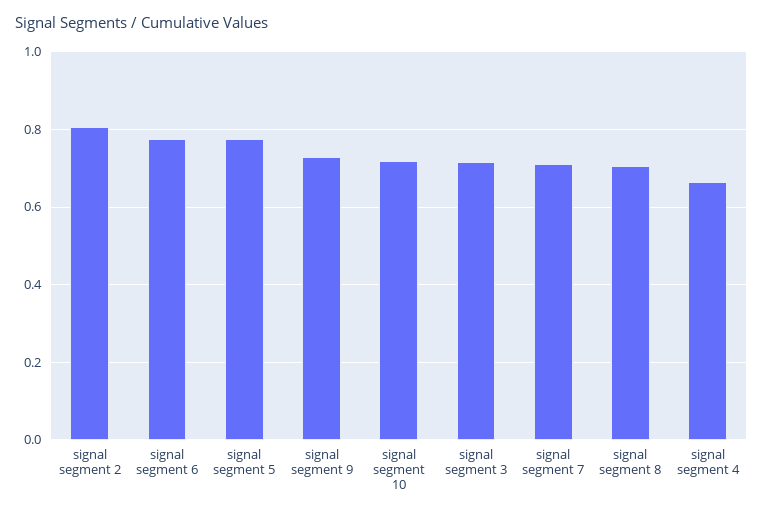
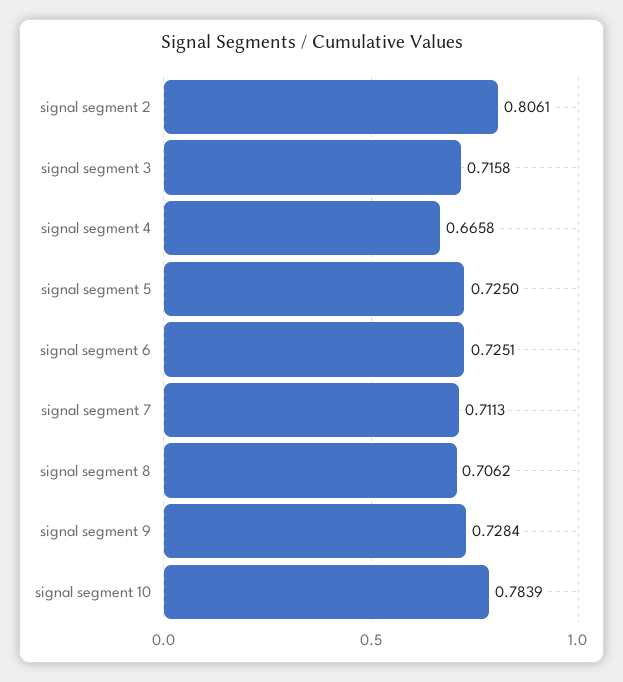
  {
    "signal segment 2": 0.8061,
-   "signal segment 6": 0.78,
+   "signal segment 6": 0.7251,
-   "signal segment 5": 0.78,
+   "signal segment 5": 0.725,
    "signal segment 9": 0.7284,
-   "signal segment 10": 0.72,
+   "signal segment 10": 0.7839,
    "signal segment 3": 0.7158,
    "signal segment 7": 0.7113,
    "signal segment 8": 0.7062,
    "signal segment 4": 0.6658
  }

